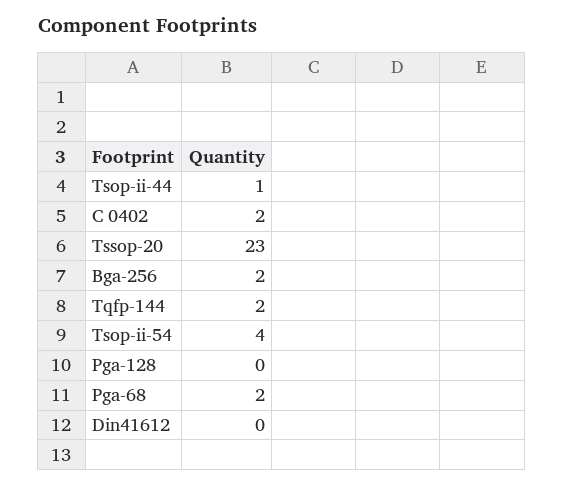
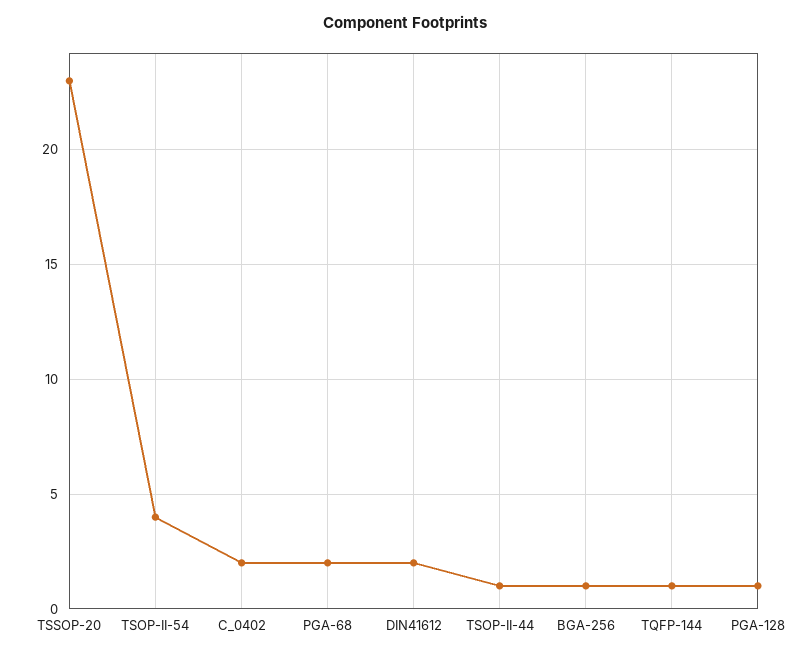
  {
    "Tsop-ii-44": 1,
    "C 0402": 2,
    "Tssop-20": 23,
-   "Bga-256": 2,
+   "Bga-256": 1,
-   "Tqfp-144": 2,
+   "Tqfp-144": 1,
    "Tsop-ii-54": 4,
-   "Pga-128": 0,
+   "Pga-128": 1,
    "Pga-68": 2,
-   "Din41612": 0
+   "Din41612": 2
  }

